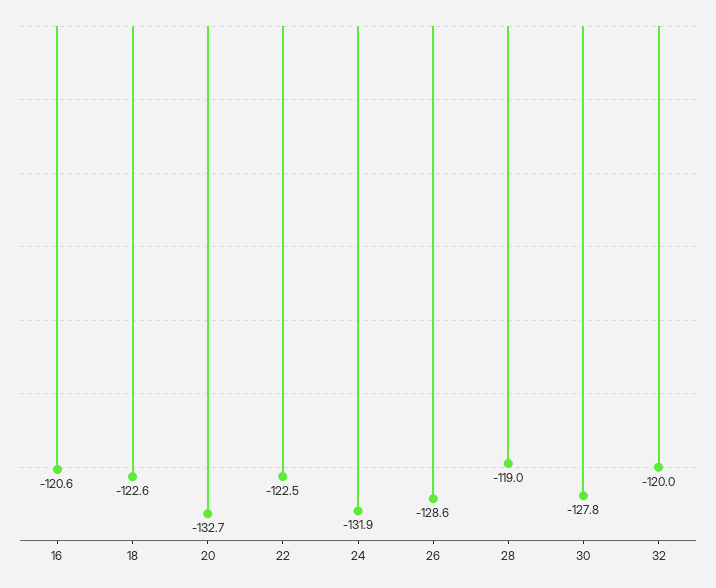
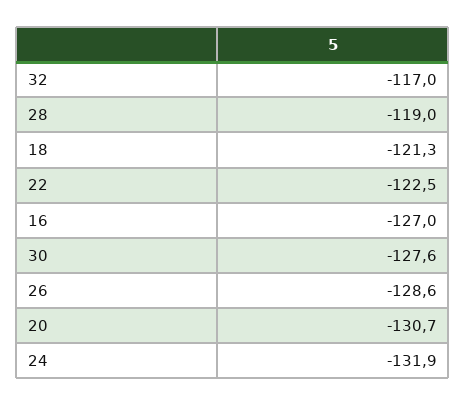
  {
-   "16": -120.6,
+   "16": -127,
-   "18": -122.6,
+   "18": -121.3,
-   "20": -132.7,
+   "20": -130.7,
    "22": -122.5,
    "24": -131.9,
    "26": -128.6,
    "28": -119,
-   "30": -127.8,
+   "30": -127.6,
-   "32": -120
+   "32": -117
  }

